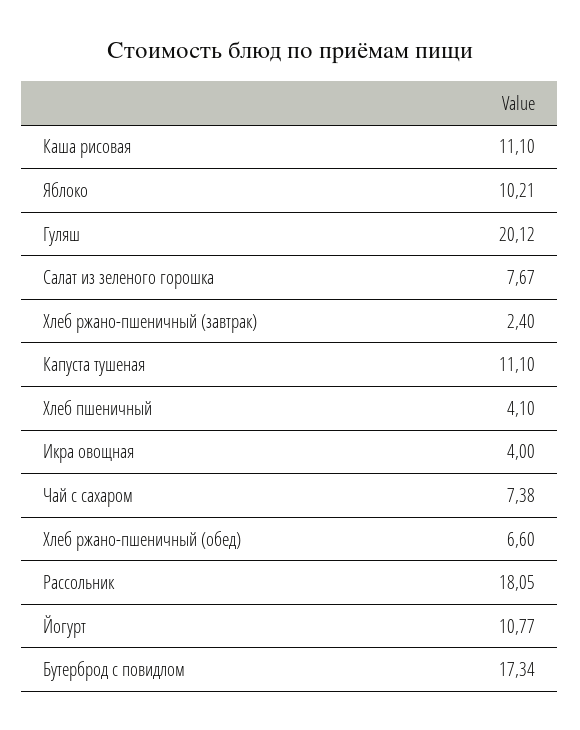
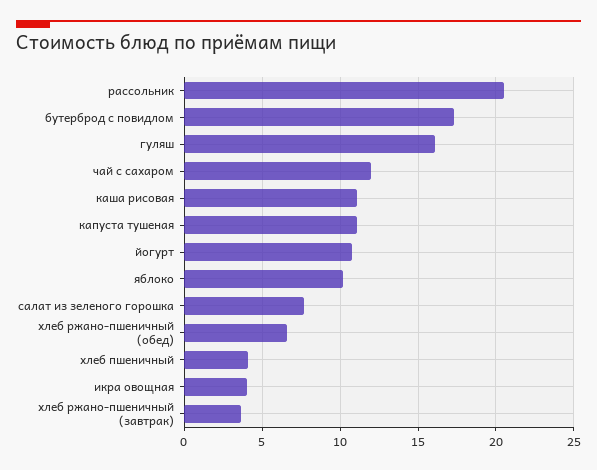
  {
    "Каша рисовая": 11.1,
    "Яблоко": 10.21,
-   "Гуляш": 20.12,
+   "Гуляш": 16,
    "Салат из зеленого горошка": 7.67,
-   "Хлеб ржано-пшеничный (завтрак)": 2.4,
+   "Хлеб ржано-пшеничный (завтрак)": 3.5,
    "Капуста тушеная": 11.1,
    "Хлеб пшеничный": 4.1,
    "Икра овощная": 4,
-   "Чай с сахаром": 7.38,
+   "Чай с сахаром": 12,
    "Хлеб ржано-пшеничный (обед)": 6.6,
-   "Рассольник": 18.05,
+   "Рассольник": 20.5,
    "Йогурт": 10.77,
    "Бутерброд с повидлом": 17.34
  }

